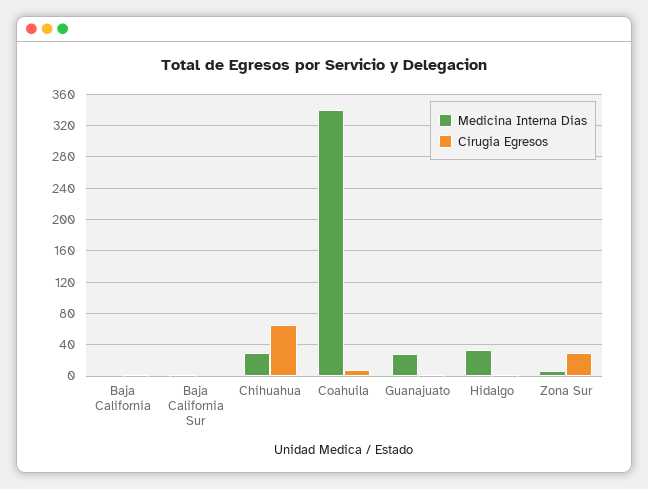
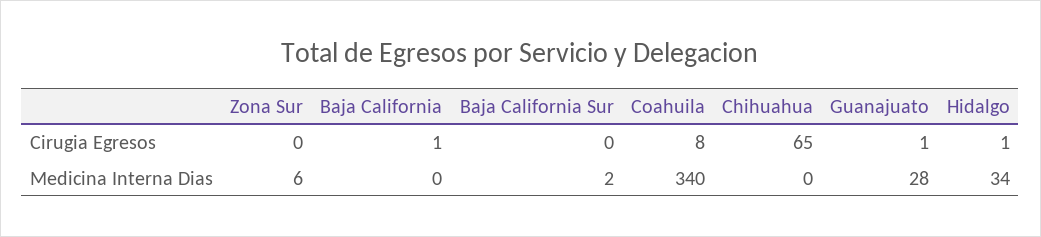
  {
    "Medicina Interna Dias": {
      "Baja California": 0,
      "Baja California Sur": 2,
-     "Chihuahua": 30,
+     "Chihuahua": 0,
      "Coahuila": 340,
      "Guanajuato": 28,
      "Hidalgo": 34,
      "Zona Sur": 6
    },
    "Cirugia Egresos": {
      "Baja California": 1,
      "Baja California Sur": 0,
      "Chihuahua": 65,
      "Coahuila": 8,
      "Guanajuato": 1,
      "Hidalgo": 1,
-     "Zona Sur": 30
+     "Zona Sur": 0
    }
  }

